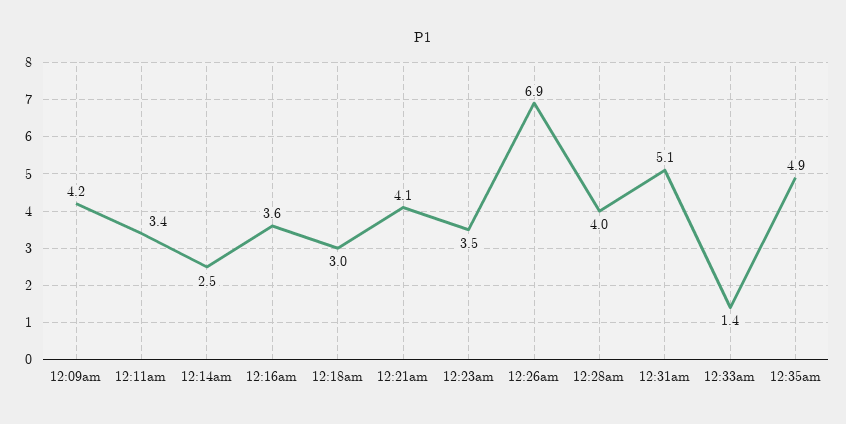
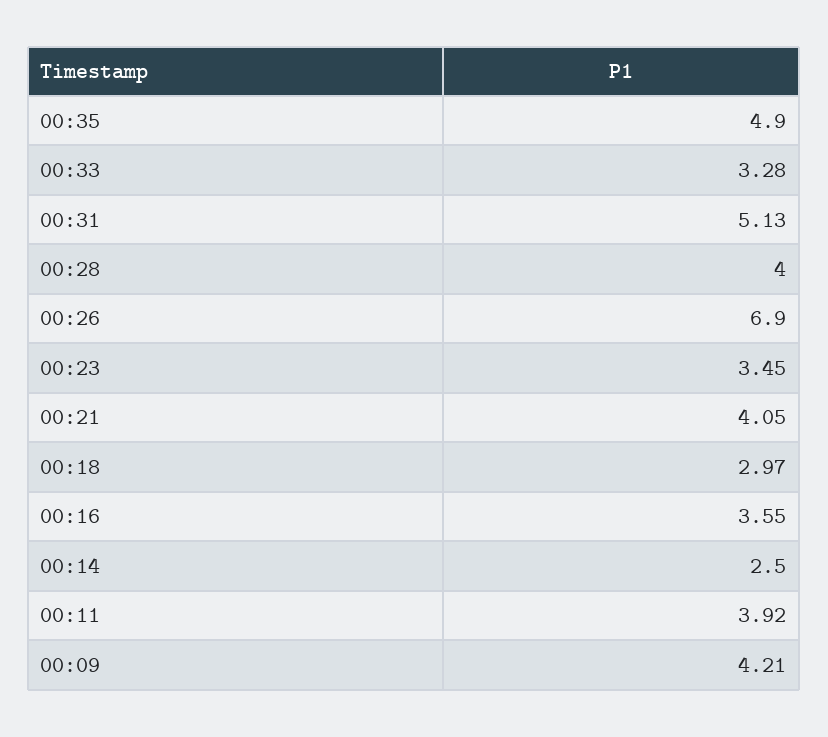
  {
    "12:09am": 4.21,
-   "12:11am": 3.4,
+   "12:11am": 3.92,
    "12:14am": 2.5,
    "12:16am": 3.55,
    "12:18am": 2.97,
    "12:21am": 4.05,
    "12:23am": 3.45,
    "12:26am": 6.9,
    "12:28am": 4,
    "12:31am": 5.13,
-   "12:33am": 1.4,
+   "12:33am": 3.28,
    "12:35am": 4.9
  }

